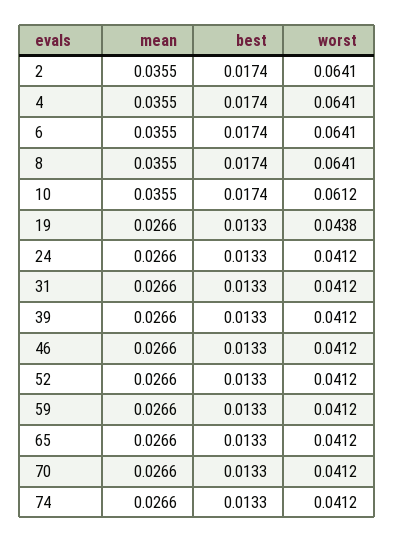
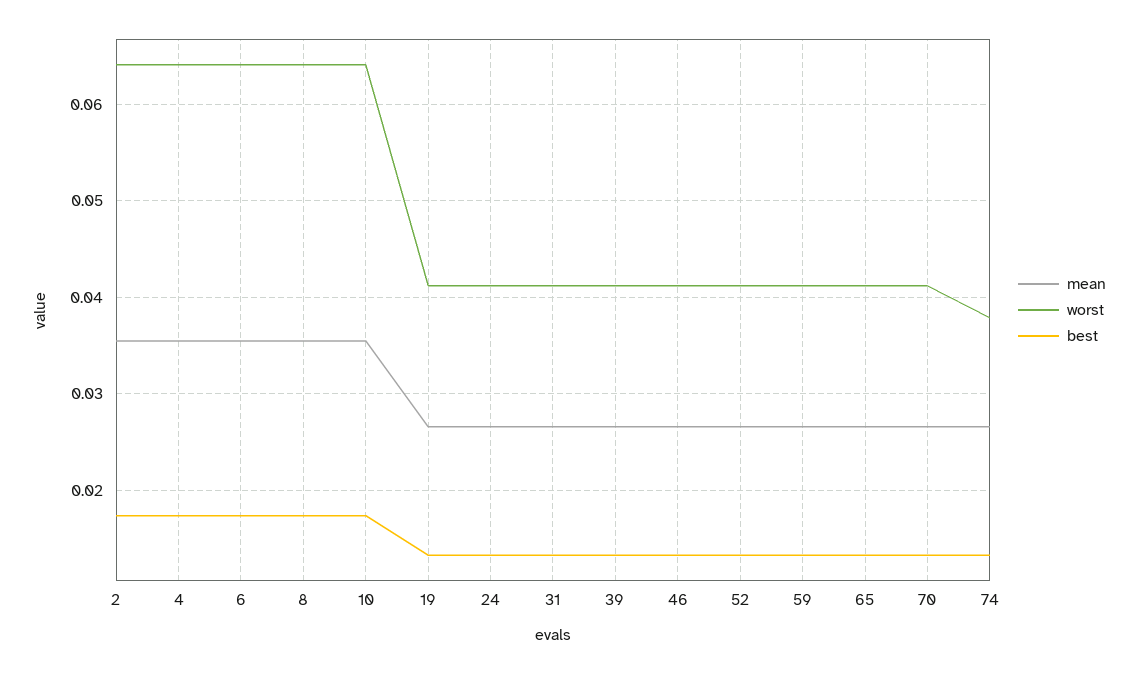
  {
    "mean": {
      "2": 0.0355,
      "4": 0.0355,
      "6": 0.0355,
      "8": 0.0355,
      "10": 0.0355,
      "19": 0.0266,
      "24": 0.0266,
      "31": 0.0266,
      "39": 0.0266,
      "46": 0.0266,
      "52": 0.0266,
      "59": 0.0266,
      "65": 0.0266,
      "70": 0.0266,
      "74": 0.0266
    },
    "best": {
      "2": 0.0174,
      "4": 0.0174,
      "6": 0.0174,
      "8": 0.0174,
      "10": 0.0174,
      "19": 0.0133,
      "24": 0.0133,
      "31": 0.0133,
      "39": 0.0133,
      "46": 0.0133,
      "52": 0.0133,
      "59": 0.0133,
      "65": 0.0133,
      "70": 0.0133,
      "74": 0.0133
    },
    "worst": {
      "2": 0.0641,
      "4": 0.0641,
      "6": 0.0641,
      "8": 0.0641,
-     "10": 0.0612,
+     "10": 0.064,
-     "19": 0.0438,
+     "19": 0.041,
      "24": 0.0412,
      "31": 0.0412,
      "39": 0.0412,
      "46": 0.0412,
      "52": 0.0412,
      "59": 0.0412,
      "65": 0.0412,
      "70": 0.0412,
-     "74": 0.0412
+     "74": 0.038
    }
  }

